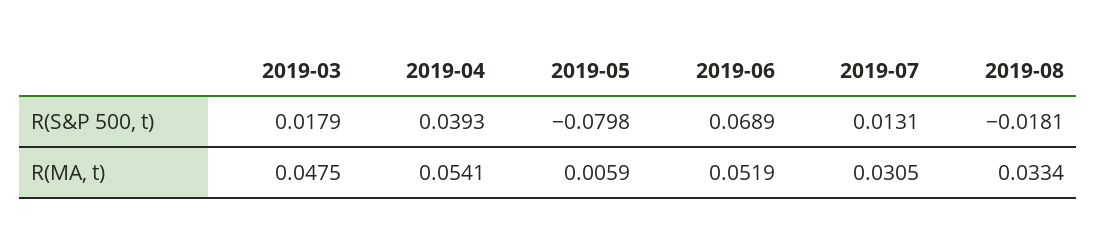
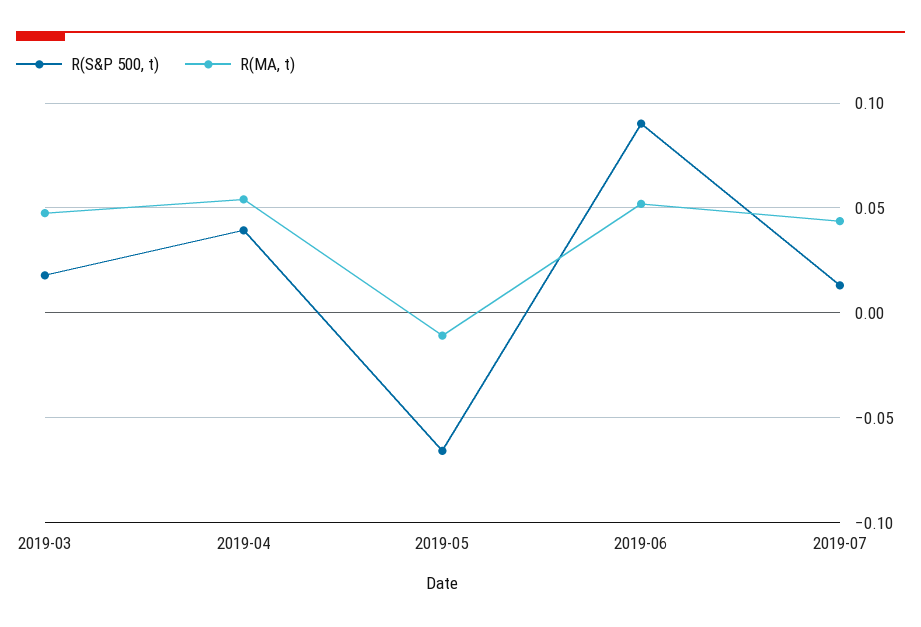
  {
    "R(S&P 500, t)": {
      "2019-03": 0.0179,
      "2019-04": 0.0393,
-     "2019-05": -0.0798,
+     "2019-05": -0.065,
-     "2019-06": 0.0689,
+     "2019-06": 0.09,
-     "2019-07": 0.0131,
+     "2019-07": 0.0131
-     "2019-08": -0.0181
    },
    "R(MA, t)": {
      "2019-03": 0.0475,
      "2019-04": 0.0541,
-     "2019-05": 0.0059,
+     "2019-05": -0.01,
      "2019-06": 0.0519,
-     "2019-07": 0.0305,
+     "2019-07": 0.045
-     "2019-08": 0.0334
    }
  }

